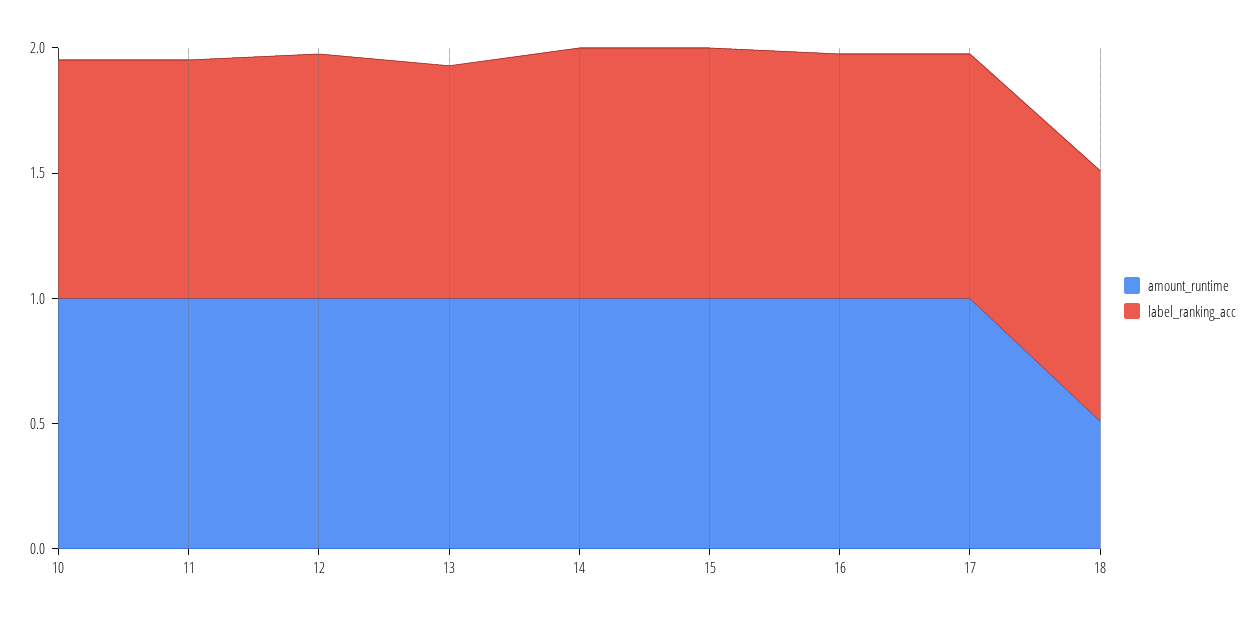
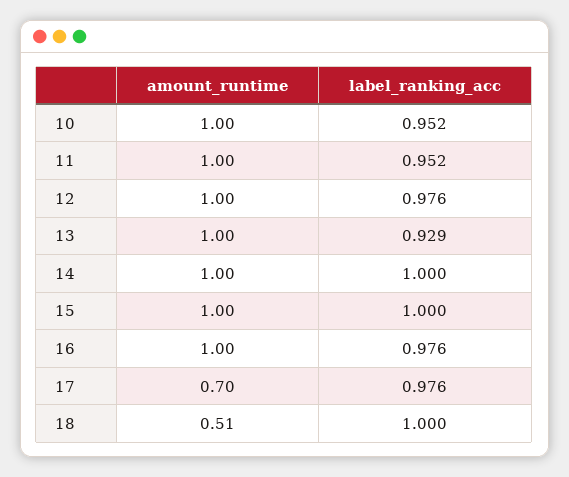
  {
    "amount_runtime": {
      "10": 1,
      "11": 1,
      "12": 1,
      "13": 1,
      "14": 1,
      "15": 1,
      "16": 1,
-     "17": 1,
+     "17": 0.7,
      "18": 0.51
    },
    "label_ranking_acc": {
      "10": 0.952,
      "11": 0.952,
      "12": 0.976,
      "13": 0.929,
      "14": 1,
      "15": 1,
      "16": 0.976,
      "17": 0.976,
      "18": 1
    }
  }

